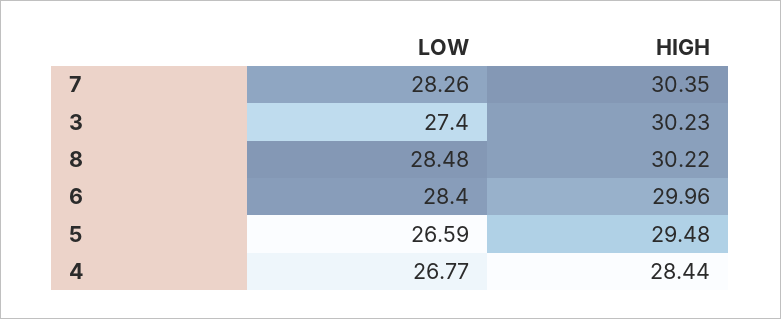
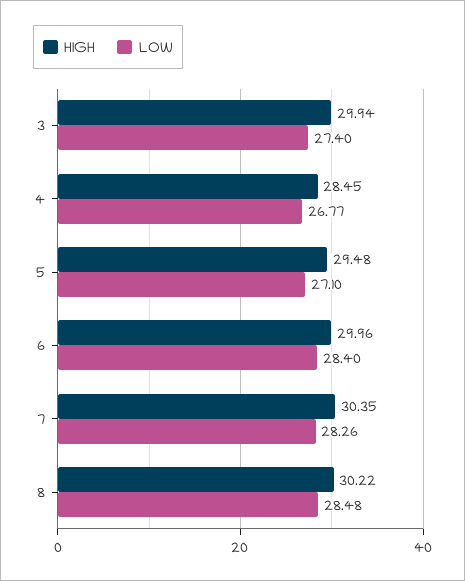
  {
    "LOW": {
      "7": 28.26,
      "3": 27.4,
      "8": 28.48,
      "6": 28.4,
-     "5": 26.59,
+     "5": 27.1,
      "4": 26.77
    },
    "HIGH": {
      "7": 30.35,
-     "3": 30.23,
+     "3": 29.94,
      "8": 30.22,
      "6": 29.96,
      "5": 29.48,
-     "4": 28.44
+     "4": 28.45
    }
  }

